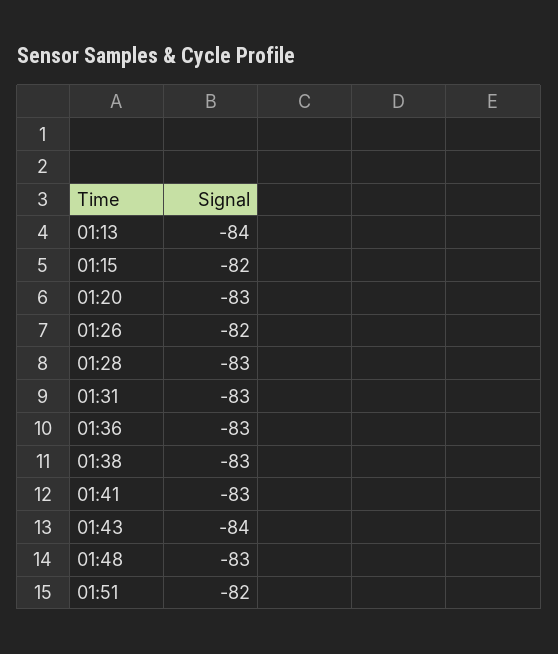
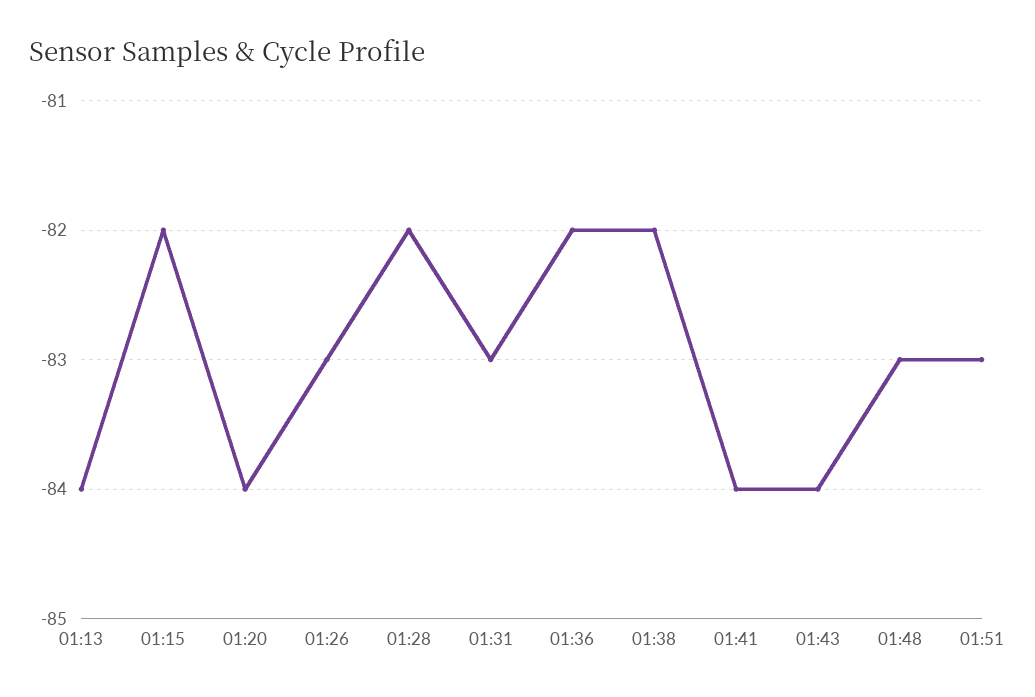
  {
    "01:13": -84,
    "01:15": -82,
-   "01:20": -83,
+   "01:20": -84,
-   "01:26": -82,
+   "01:26": -83,
-   "01:28": -83,
+   "01:28": -82,
    "01:31": -83,
-   "01:36": -83,
+   "01:36": -82,
-   "01:38": -83,
+   "01:38": -82,
-   "01:41": -83,
+   "01:41": -84,
    "01:43": -84,
    "01:48": -83,
-   "01:51": -82
+   "01:51": -83
  }

